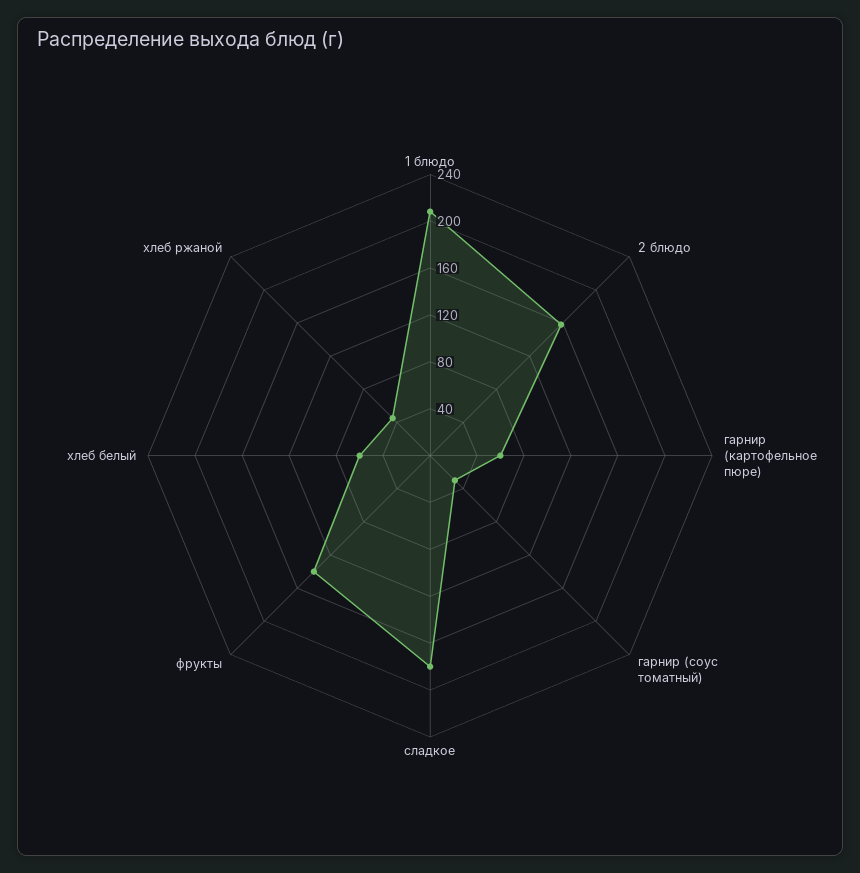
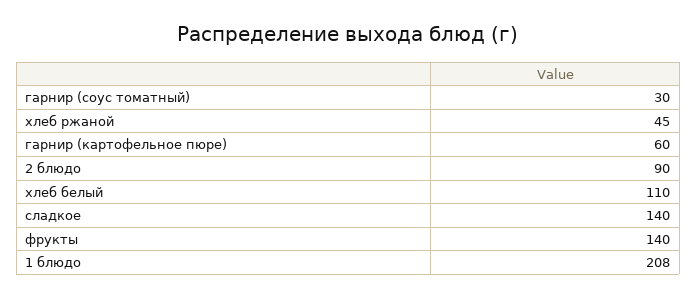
  {
    "1 блюдо": 208,
-   "2 блюдо": 160,
+   "2 блюдо": 90,
    "гарнир (картофельное пюре)": 60,
    "гарнир (соус томатный)": 30,
-   "сладкое": 180,
+   "сладкое": 140,
    "фрукты": 140,
-   "хлеб белый": 60,
+   "хлеб белый": 110,
    "хлеб ржаной": 45
  }

